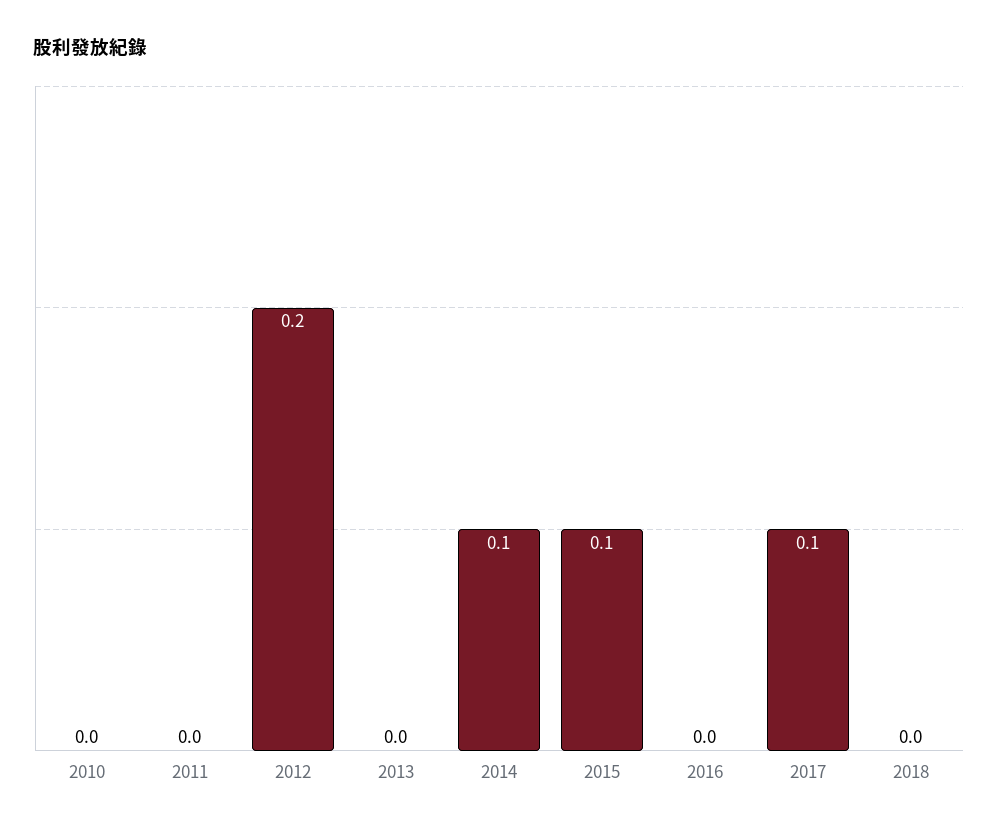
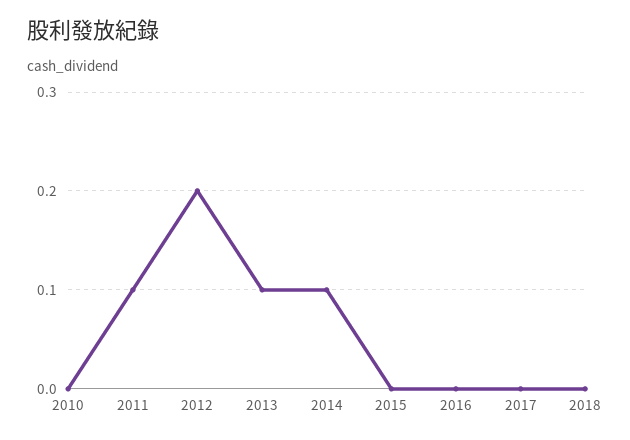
  {
    "2010": 0,
-   "2011": 0,
+   "2011": 0.1,
    "2012": 0.2,
-   "2013": 0,
+   "2013": 0.1,
    "2014": 0.1,
-   "2015": 0.1,
+   "2015": 0,
    "2016": 0,
-   "2017": 0.1,
+   "2017": 0,
    "2018": 0
  }

